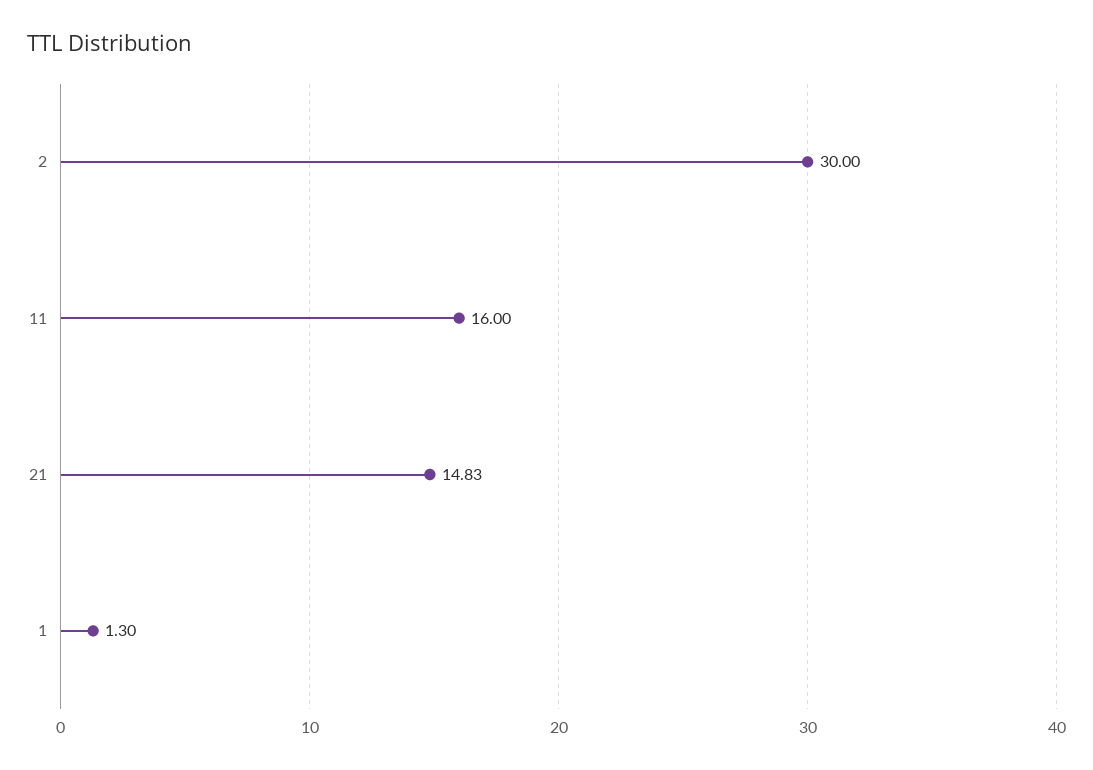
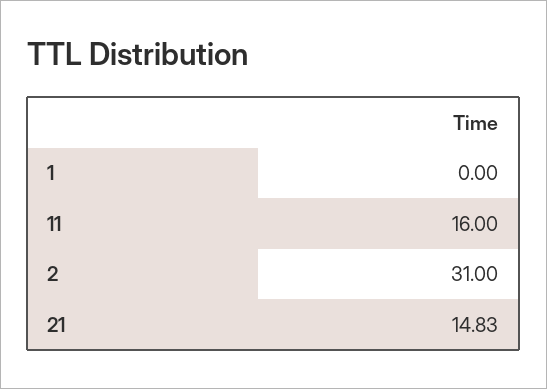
  {
-   "2": 30,
+   "2": 31,
    "11": 16,
    "21": 14.83,
-   "1": 1.3
+   "1": 0
  }

